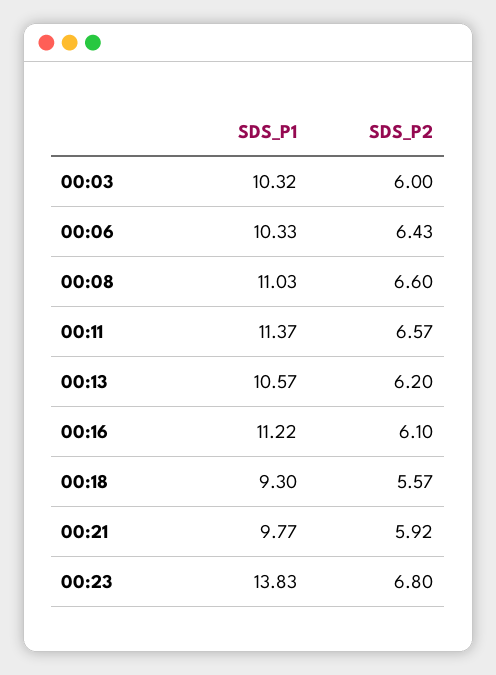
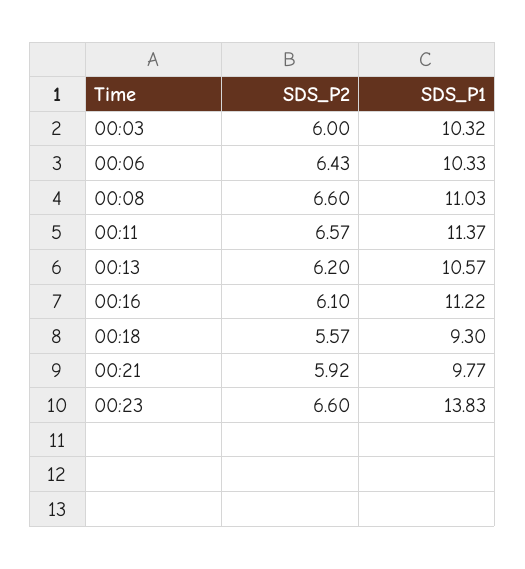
  {
    "SDS_P1": {
      "00:03": 10.32,
      "00:06": 10.33,
      "00:08": 11.03,
      "00:11": 11.37,
      "00:13": 10.57,
      "00:16": 11.22,
      "00:18": 9.3,
      "00:21": 9.77,
      "00:23": 13.83
    },
    "SDS_P2": {
      "00:03": 6,
      "00:06": 6.43,
      "00:08": 6.6,
      "00:11": 6.57,
      "00:13": 6.2,
      "00:16": 6.1,
      "00:18": 5.57,
      "00:21": 5.92,
-     "00:23": 6.8
+     "00:23": 6.6
    }
  }

